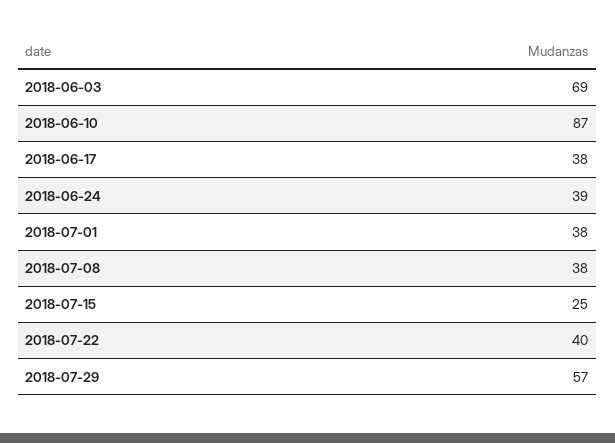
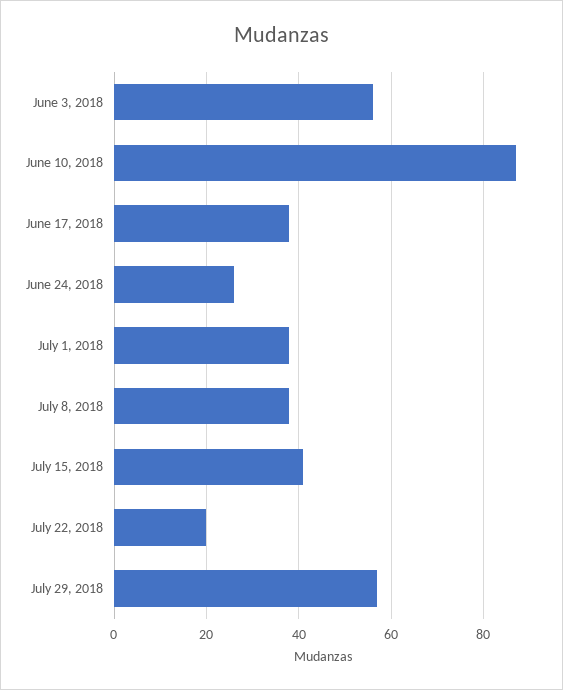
  {
-   "2018-06-03": 69,
+   "2018-06-03": 55,
    "2018-06-10": 87,
    "2018-06-17": 38,
-   "2018-06-24": 39,
+   "2018-06-24": 25,
    "2018-07-01": 38,
    "2018-07-08": 38,
-   "2018-07-15": 25,
+   "2018-07-15": 40,
-   "2018-07-22": 40,
+   "2018-07-22": 20,
    "2018-07-29": 57
  }

